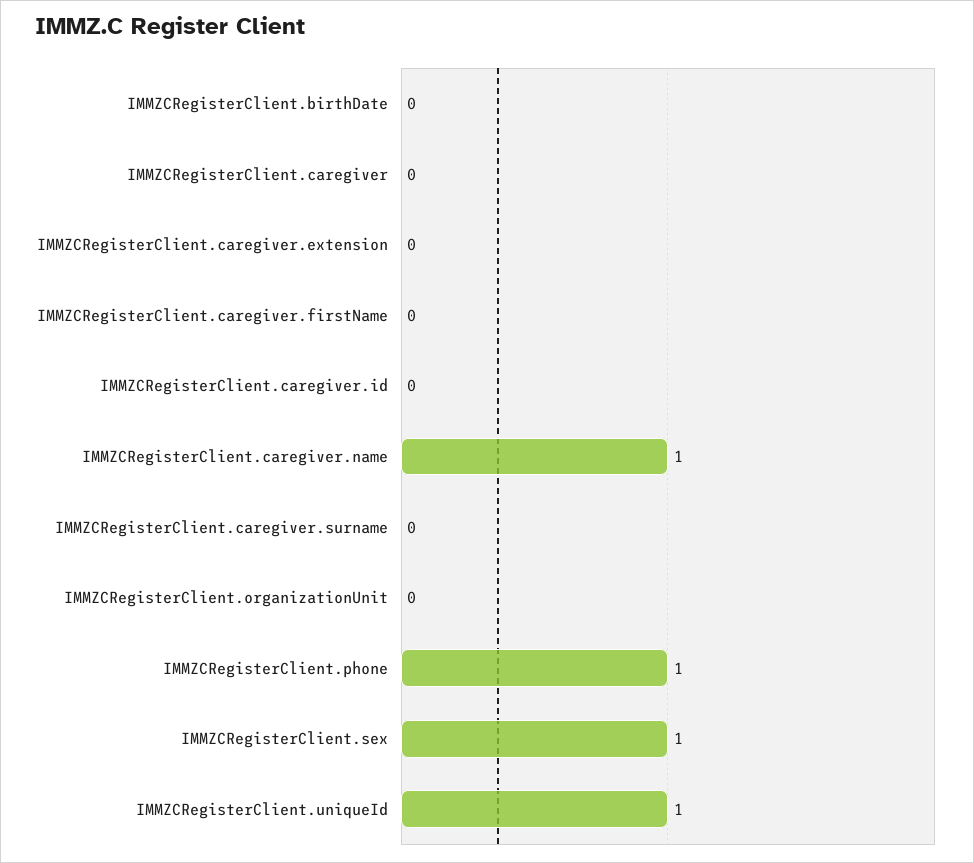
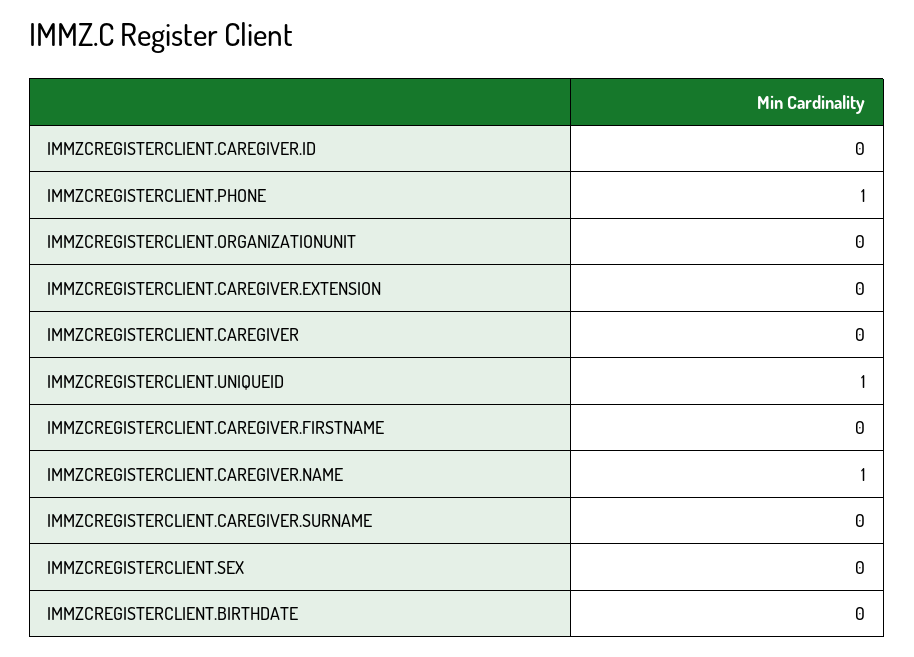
  {
    "IMMZCRegisterClient.birthDate": 0,
    "IMMZCRegisterClient.caregiver": 0,
    "IMMZCRegisterClient.caregiver.extension": 0,
    "IMMZCRegisterClient.caregiver.firstName": 0,
    "IMMZCRegisterClient.caregiver.id": 0,
    "IMMZCRegisterClient.caregiver.name": 1,
    "IMMZCRegisterClient.caregiver.surname": 0,
    "IMMZCRegisterClient.organizationUnit": 0,
    "IMMZCRegisterClient.phone": 1,
-   "IMMZCRegisterClient.sex": 1,
+   "IMMZCRegisterClient.sex": 0,
    "IMMZCRegisterClient.uniqueId": 1
  }

